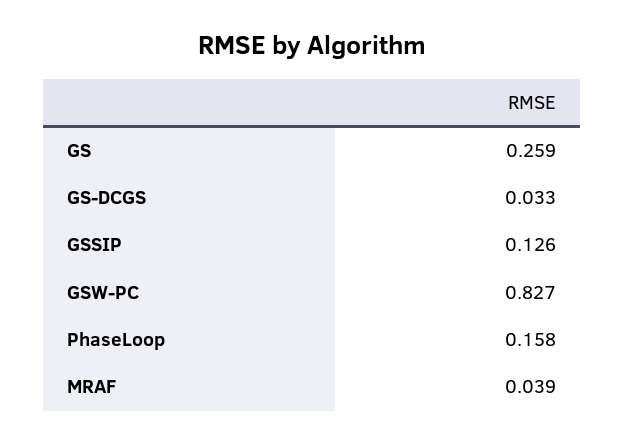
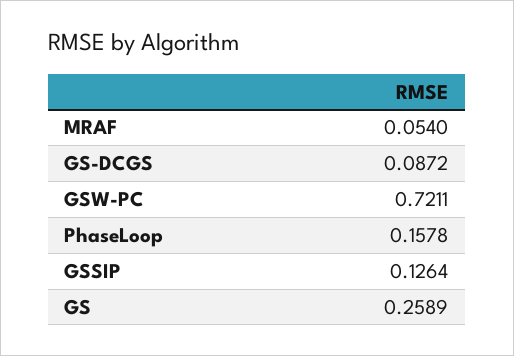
  {
    "GS": 0.2589,
-   "GS-DCGS": 0.033,
+   "GS-DCGS": 0.0872,
    "GSSIP": 0.1264,
-   "GSW-PC": 0.827,
+   "GSW-PC": 0.7211,
    "PhaseLoop": 0.1578,
-   "MRAF": 0.039
+   "MRAF": 0.054
  }

